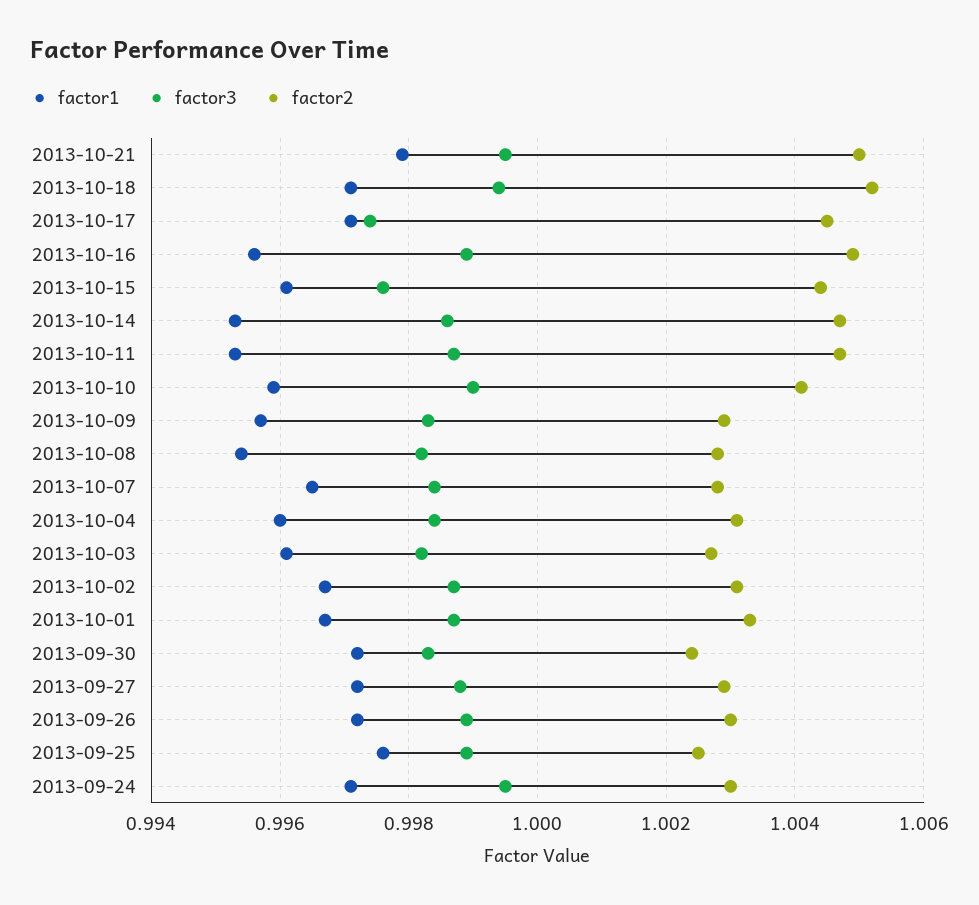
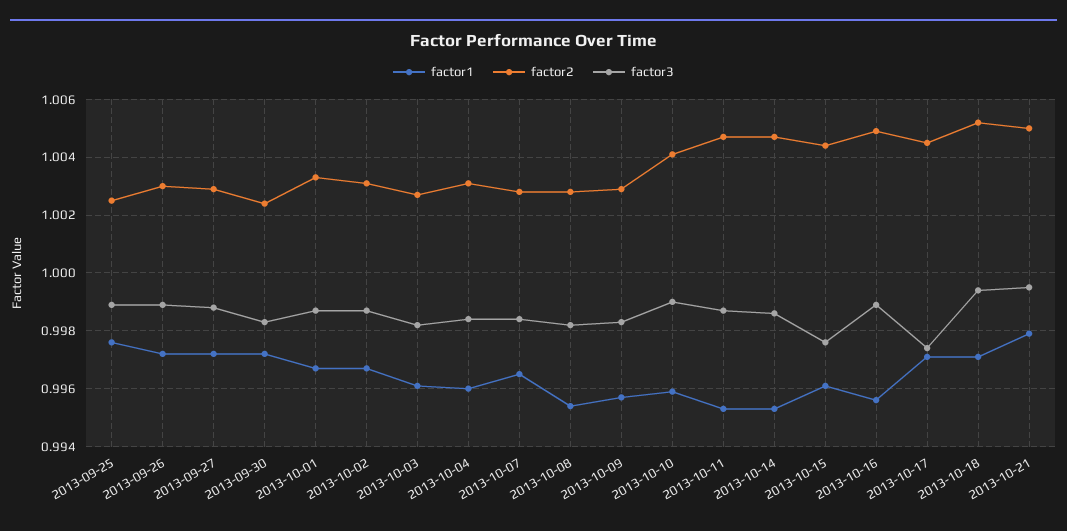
  {
    "factor1": {
      "2013-10-21": 0.998,
      "2013-10-18": 0.997,
      "2013-10-17": 0.997,
      "2013-10-16": 0.9955,
      "2013-10-15": 0.996,
      "2013-10-14": 0.9955,
      "2013-10-11": 0.9955,
      "2013-10-10": 0.996,
      "2013-10-09": 0.9955,
      "2013-10-08": 0.9955,
      "2013-10-07": 0.9965,
      "2013-10-04": 0.996,
      "2013-10-03": 0.996,
      "2013-10-02": 0.9965,
      "2013-10-01": 0.9965,
      "2013-09-30": 0.997,
      "2013-09-27": 0.997,
      "2013-09-26": 0.997,
-     "2013-09-25": 0.9975,
+     "2013-09-25": 0.9975
-     "2013-09-24": 0.997
    },
    "factor3": {
      "2013-10-21": 0.9995,
      "2013-10-18": 0.9995,
      "2013-10-17": 0.9975,
      "2013-10-16": 0.999,
      "2013-10-15": 0.9975,
      "2013-10-14": 0.9985,
      "2013-10-11": 0.9985,
      "2013-10-10": 0.999,
      "2013-10-09": 0.9985,
      "2013-10-08": 0.998,
      "2013-10-07": 0.9985,
      "2013-10-04": 0.9985,
      "2013-10-03": 0.998,
      "2013-10-02": 0.9985,
      "2013-10-01": 0.9985,
      "2013-09-30": 0.9985,
      "2013-09-27": 0.999,
      "2013-09-26": 0.999,
-     "2013-09-25": 0.999,
+     "2013-09-25": 0.999
-     "2013-09-24": 0.9995
    },
    "factor2": {
      "2013-10-21": 1.005,
      "2013-10-18": 1.005,
      "2013-10-17": 1.0045,
      "2013-10-16": 1.005,
      "2013-10-15": 1.0045,
      "2013-10-14": 1.0045,
      "2013-10-11": 1.0045,
      "2013-10-10": 1.004,
      "2013-10-09": 1.003,
      "2013-10-08": 1.003,
      "2013-10-07": 1.003,
      "2013-10-04": 1.003,
      "2013-10-03": 1.0025,
      "2013-10-02": 1.003,
      "2013-10-01": 1.0035,
      "2013-09-30": 1.0025,
      "2013-09-27": 1.003,
      "2013-09-26": 1.003,
-     "2013-09-25": 1.0025,
+     "2013-09-25": 1.0025
-     "2013-09-24": 1.003
    }
  }

